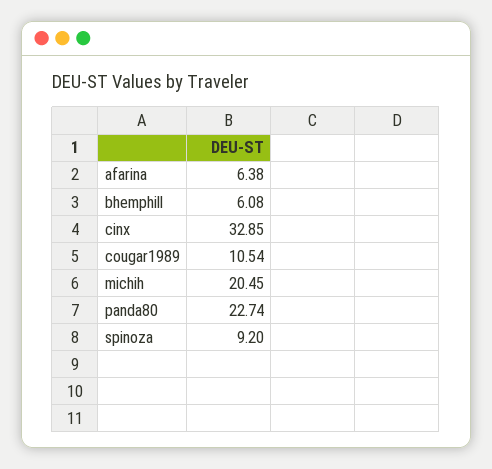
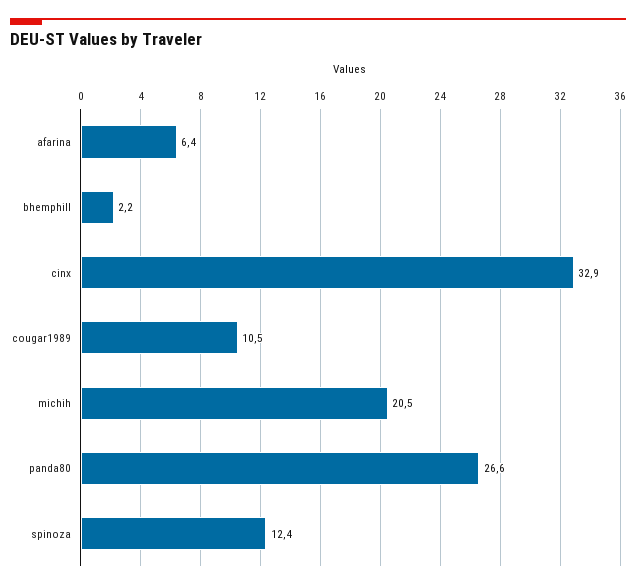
  {
    "afarina": 6.38,
-   "bhemphill": 6.08,
+   "bhemphill": 2.2,
    "cinx": 32.85,
    "cougar1989": 10.54,
    "michih": 20.45,
-   "panda80": 22.74,
+   "panda80": 26.6,
-   "spinoza": 9.2
+   "spinoza": 12.4
  }

